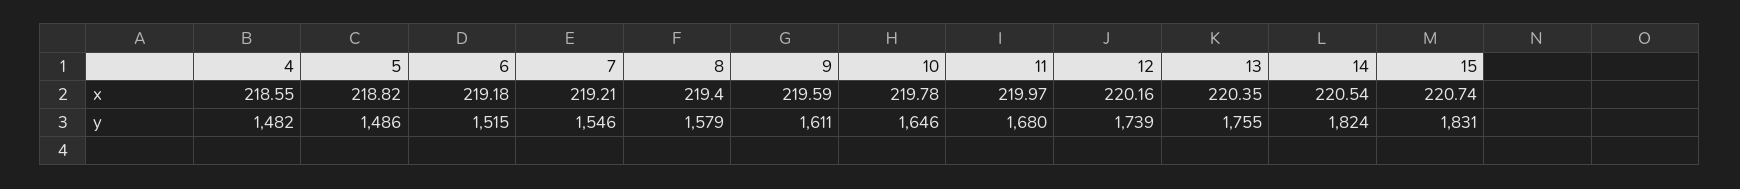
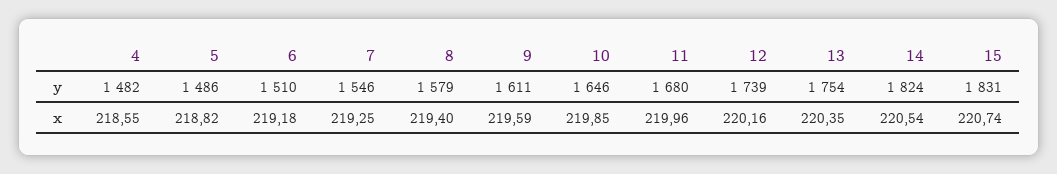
  {
    "4": {
      "x": 218.55,
      "y": 1482
    },
    "5": {
      "x": 218.82,
      "y": 1486
    },
    "6": {
      "x": 219.18,
-     "y": 1515
+     "y": 1510
    },
    "7": {
-     "x": 219.21,
+     "x": 219.25,
      "y": 1546
    },
    "8": {
      "x": 219.4,
      "y": 1579
    },
    "9": {
      "x": 219.59,
      "y": 1611
    },
    "10": {
-     "x": 219.78,
+     "x": 219.85,
      "y": 1646
    },
    "11": {
-     "x": 219.97,
+     "x": 219.96,
      "y": 1680
    },
    "12": {
      "x": 220.16,
      "y": 1739
    },
    "13": {
      "x": 220.35,
-     "y": 1755
+     "y": 1754
    },
    "14": {
      "x": 220.54,
      "y": 1824
    },
    "15": {
      "x": 220.74,
      "y": 1831
    }
  }

